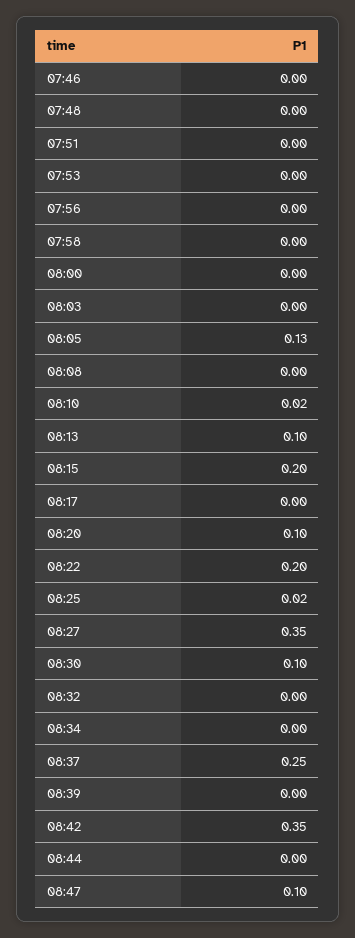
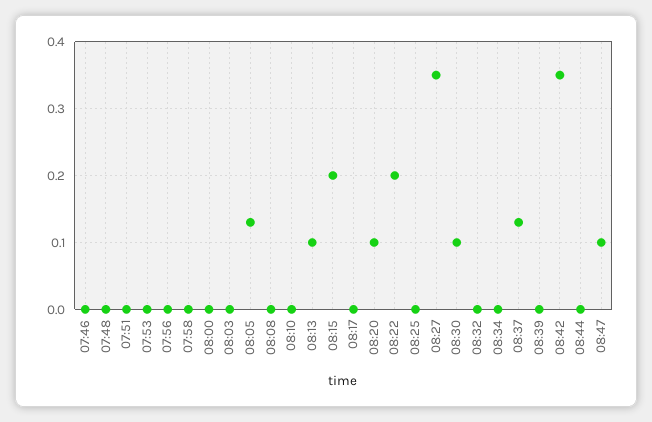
  {
    "07:46": 0,
    "07:48": 0,
    "07:51": 0,
    "07:53": 0,
    "07:56": 0,
    "07:58": 0,
    "08:00": 0,
    "08:03": 0,
    "08:05": 0.13,
    "08:08": 0,
-   "08:10": 0.02,
+   "08:10": 0,
    "08:13": 0.1,
    "08:15": 0.2,
    "08:17": 0,
    "08:20": 0.1,
    "08:22": 0.2,
-   "08:25": 0.02,
+   "08:25": 0,
    "08:27": 0.35,
    "08:30": 0.1,
    "08:32": 0,
    "08:34": 0,
-   "08:37": 0.25,
+   "08:37": 0.13,
    "08:39": 0,
    "08:42": 0.35,
    "08:44": 0,
    "08:47": 0.1
  }

